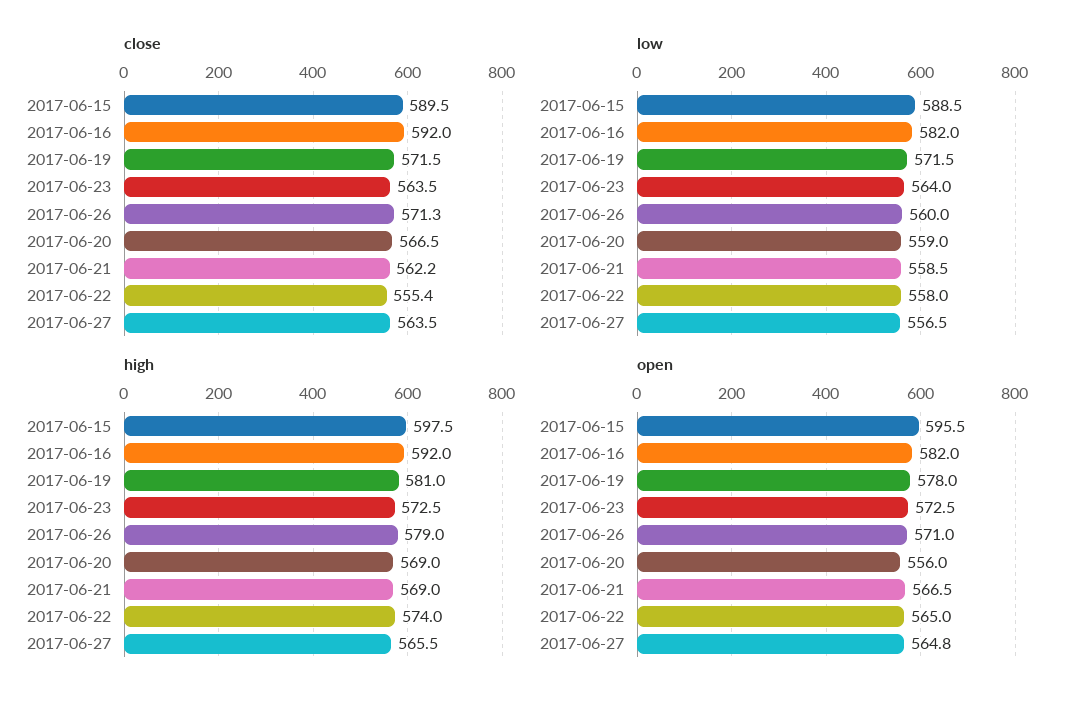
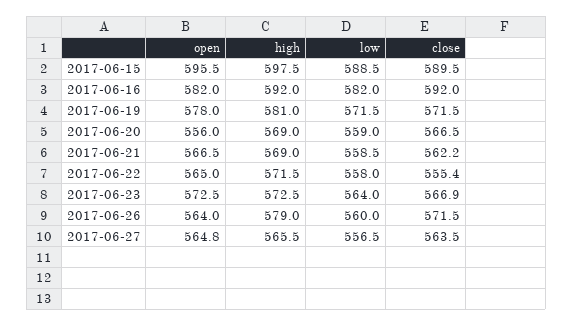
  {
    "close": {
      "2017-06-15": 589.5,
      "2017-06-16": 592,
      "2017-06-19": 571.5,
-     "2017-06-23": 563.5,
+     "2017-06-23": 566.9,
-     "2017-06-26": 571.3,
+     "2017-06-26": 571.5,
      "2017-06-20": 566.5,
      "2017-06-21": 562.2,
      "2017-06-22": 555.4,
      "2017-06-27": 563.5
    },
    "low": {
      "2017-06-15": 588.5,
      "2017-06-16": 582,
      "2017-06-19": 571.5,
      "2017-06-23": 564,
      "2017-06-26": 560,
      "2017-06-20": 559,
      "2017-06-21": 558.5,
      "2017-06-22": 558,
      "2017-06-27": 556.5
    },
    "high": {
      "2017-06-15": 597.5,
      "2017-06-16": 592,
      "2017-06-19": 581,
      "2017-06-23": 572.5,
      "2017-06-26": 579,
      "2017-06-20": 569,
      "2017-06-21": 569,
-     "2017-06-22": 574,
+     "2017-06-22": 571.5,
      "2017-06-27": 565.5
    },
    "open": {
      "2017-06-15": 595.5,
      "2017-06-16": 582,
      "2017-06-19": 578,
      "2017-06-23": 572.5,
-     "2017-06-26": 571,
+     "2017-06-26": 564,
      "2017-06-20": 556,
      "2017-06-21": 566.5,
      "2017-06-22": 565,
      "2017-06-27": 564.8
    }
  }

